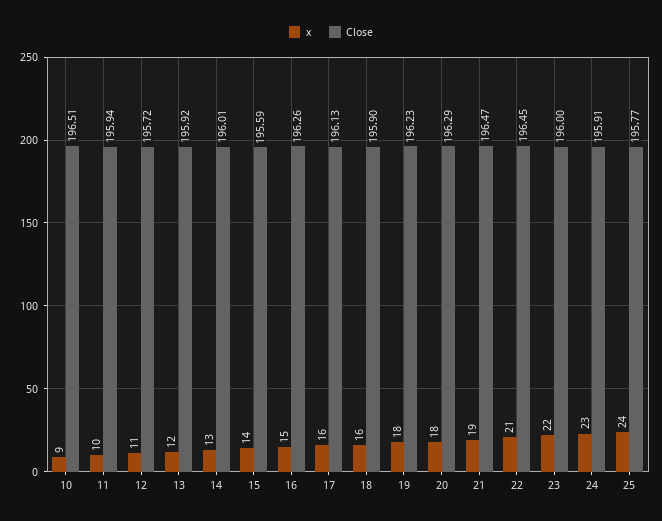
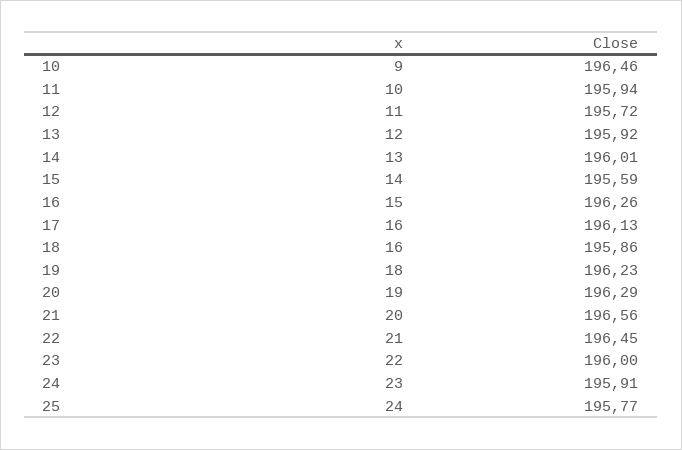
  {
    "x": {
      "10": 9,
      "11": 10,
      "12": 11,
      "13": 12,
      "14": 13,
      "15": 14,
      "16": 15,
      "17": 16,
      "18": 16,
      "19": 18,
-     "20": 18,
+     "20": 19,
-     "21": 19,
+     "21": 20,
      "22": 21,
      "23": 22,
      "24": 23,
      "25": 24
    },
    "Close": {
-     "10": 196.51,
+     "10": 196.46,
      "11": 195.94,
      "12": 195.72,
      "13": 195.92,
      "14": 196.01,
      "15": 195.59,
      "16": 196.26,
      "17": 196.13,
-     "18": 195.9,
+     "18": 195.86,
      "19": 196.23,
      "20": 196.29,
-     "21": 196.47,
+     "21": 196.56,
      "22": 196.45,
      "23": 196,
      "24": 195.91,
      "25": 195.77
    }
  }

